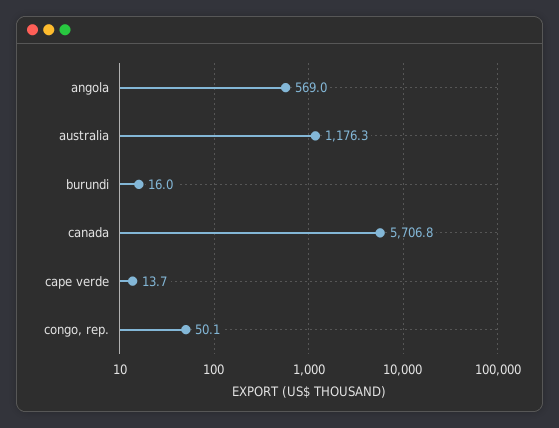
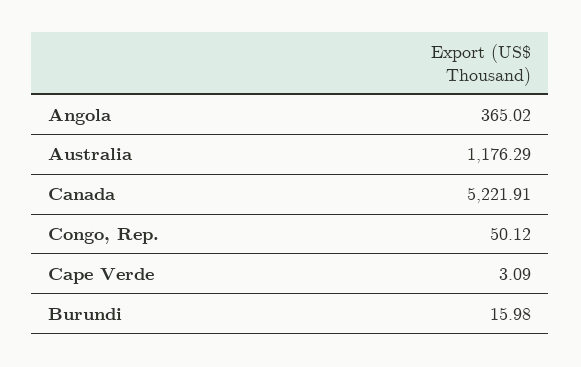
  {
-   "angola": 569,
+   "angola": 365.02,
    "australia": 1176.29,
    "burundi": 15.98,
-   "canada": 5706.8,
+   "canada": 5221.91,
-   "cape verde": 13.7,
+   "cape verde": 3.09,
    "congo, rep.": 50.12
  }

